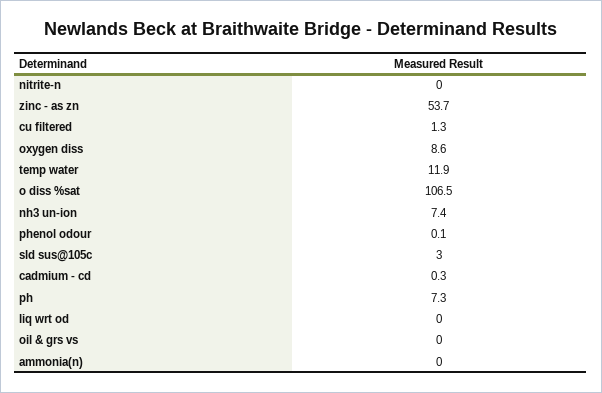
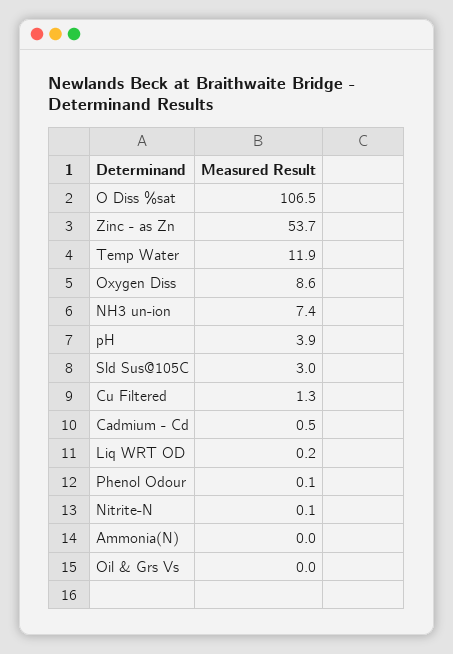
  {
-   "nitrite-n": 0,
+   "nitrite-n": 0.1,
    "zinc - as zn": 53.7,
    "cu filtered": 1.3,
    "oxygen diss": 8.6,
    "temp water": 11.9,
    "o diss %sat": 106.5,
    "nh3 un-ion": 7.4,
    "phenol odour": 0.1,
    "sld sus@105c": 3,
-   "cadmium - cd": 0.3,
+   "cadmium - cd": 0.5,
-   "ph": 7.3,
+   "ph": 3.9,
-   "liq wrt od": 0,
+   "liq wrt od": 0.2,
    "oil & grs vs": 0,
    "ammonia(n)": 0
  }

